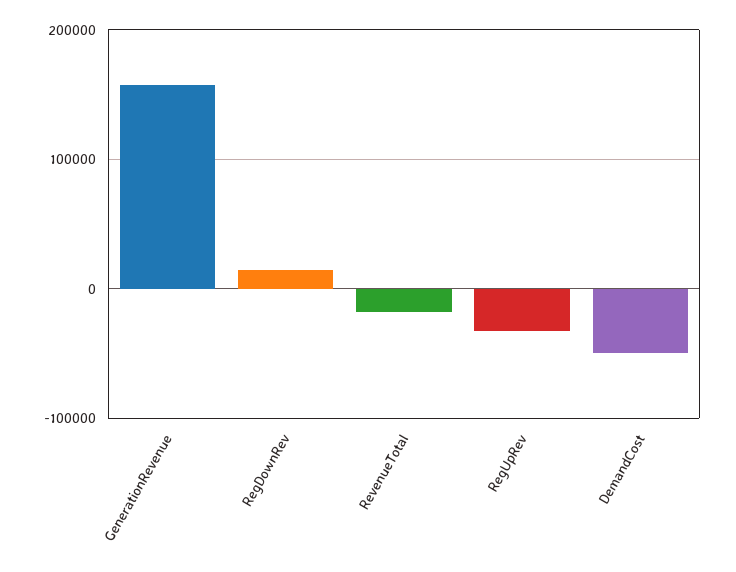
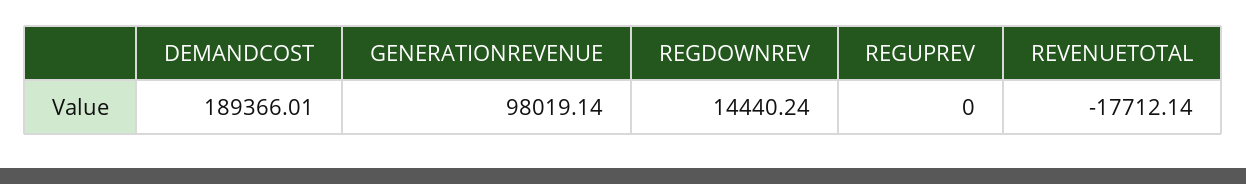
  {
-   "GenerationRevenue": 160000,
+   "GenerationRevenue": 98019.14,
    "RegDownRev": 14440.24,
    "RevenueTotal": -17712.14,
-   "RegUpRev": -30000,
+   "RegUpRev": 0,
-   "DemandCost": -50000
+   "DemandCost": 189366.01
  }

